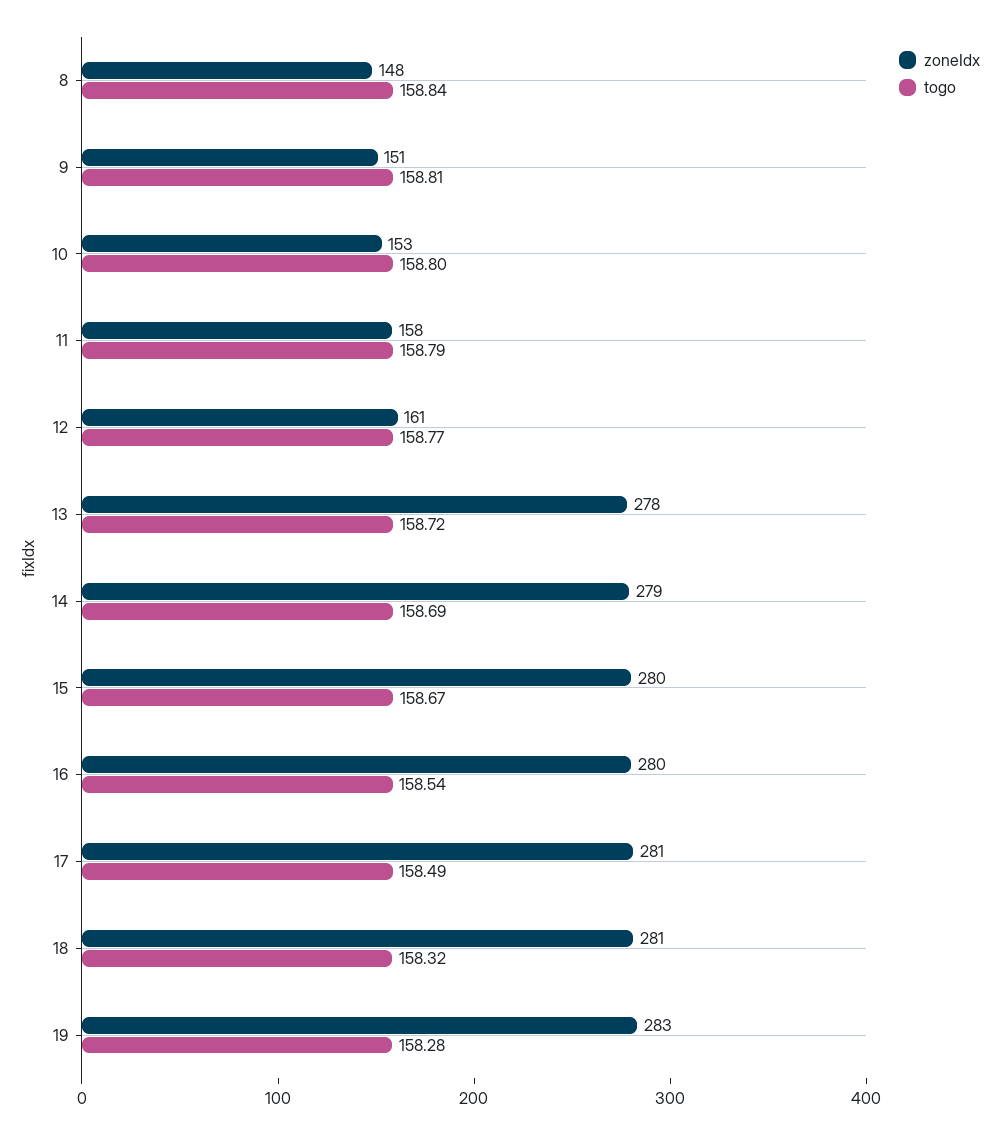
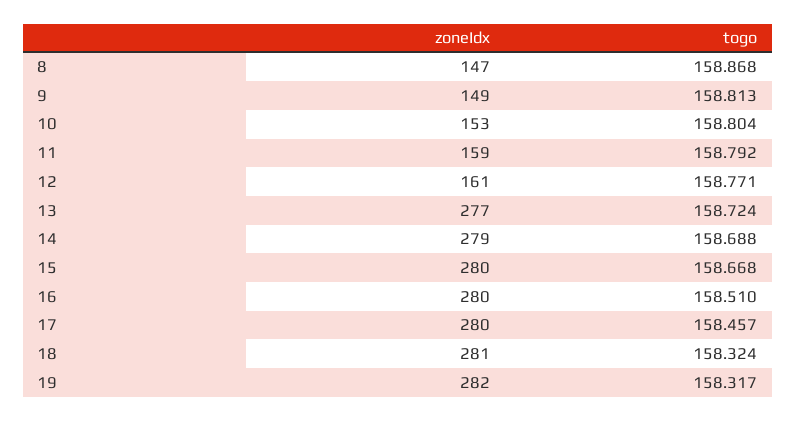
  {
    "zoneIdx": {
-     "8": 148,
+     "8": 147,
-     "9": 151,
+     "9": 149,
      "10": 153,
-     "11": 158,
+     "11": 159,
      "12": 161,
-     "13": 278,
+     "13": 277,
      "14": 279,
      "15": 280,
      "16": 280,
-     "17": 281,
+     "17": 280,
      "18": 281,
-     "19": 283
+     "19": 282
    },
    "togo": {
-     "8": 158.84,
+     "8": 158.868,
      "9": 158.813,
      "10": 158.804,
      "11": 158.792,
      "12": 158.771,
      "13": 158.724,
      "14": 158.688,
      "15": 158.668,
-     "16": 158.54,
+     "16": 158.51,
-     "17": 158.49,
+     "17": 158.457,
      "18": 158.324,
-     "19": 158.28
+     "19": 158.317
    }
  }

